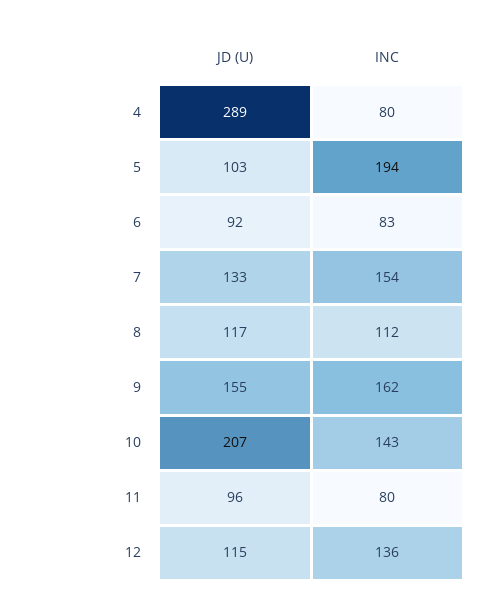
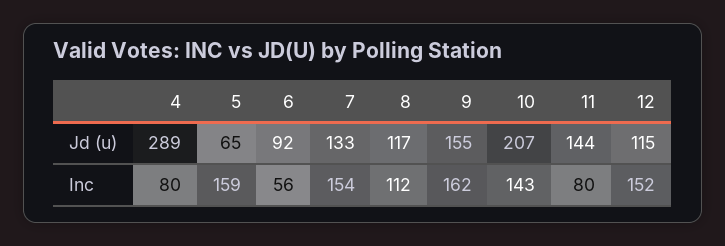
  {
    "JD (U)": {
      "4": 289,
-     "5": 103,
+     "5": 65,
      "6": 92,
      "7": 133,
      "8": 117,
      "9": 155,
      "10": 207,
-     "11": 96,
+     "11": 144,
      "12": 115
    },
    "INC": {
      "4": 80,
-     "5": 194,
+     "5": 159,
-     "6": 83,
+     "6": 56,
      "7": 154,
      "8": 112,
      "9": 162,
      "10": 143,
      "11": 80,
-     "12": 136
+     "12": 152
    }
  }

